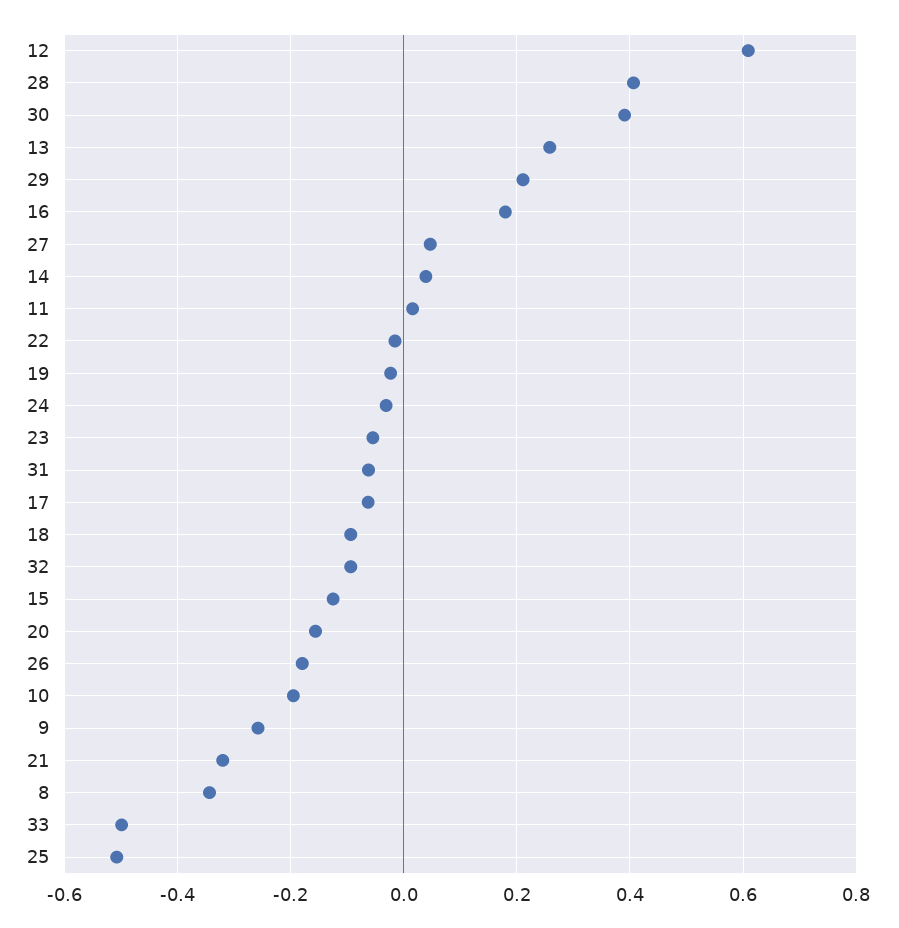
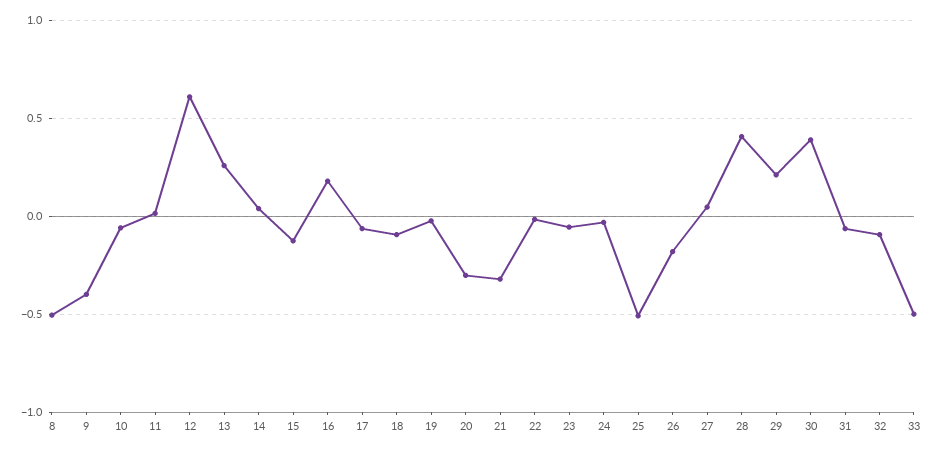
  {
    "12": 0.6,
    "28": 0.4,
    "30": 0.4,
    "13": 0.26,
    "29": 0.22,
    "16": 0.18,
    "27": 0.04,
    "14": 0.04,
    "11": 0.02,
    "22": -0.02,
    "19": -0.02,
    "24": -0.04,
    "23": -0.06,
    "31": -0.06,
    "17": -0.06,
    "18": -0.1,
    "32": -0.1,
    "15": -0.12,
-   "20": -0.16,
+   "20": -0.3,
    "26": -0.18,
-   "10": -0.2,
+   "10": -0.05,
-   "9": -0.26,
+   "9": -0.4,
    "21": -0.32,
-   "8": -0.34,
+   "8": -0.5,
    "33": -0.5,
    "25": -0.5
  }

